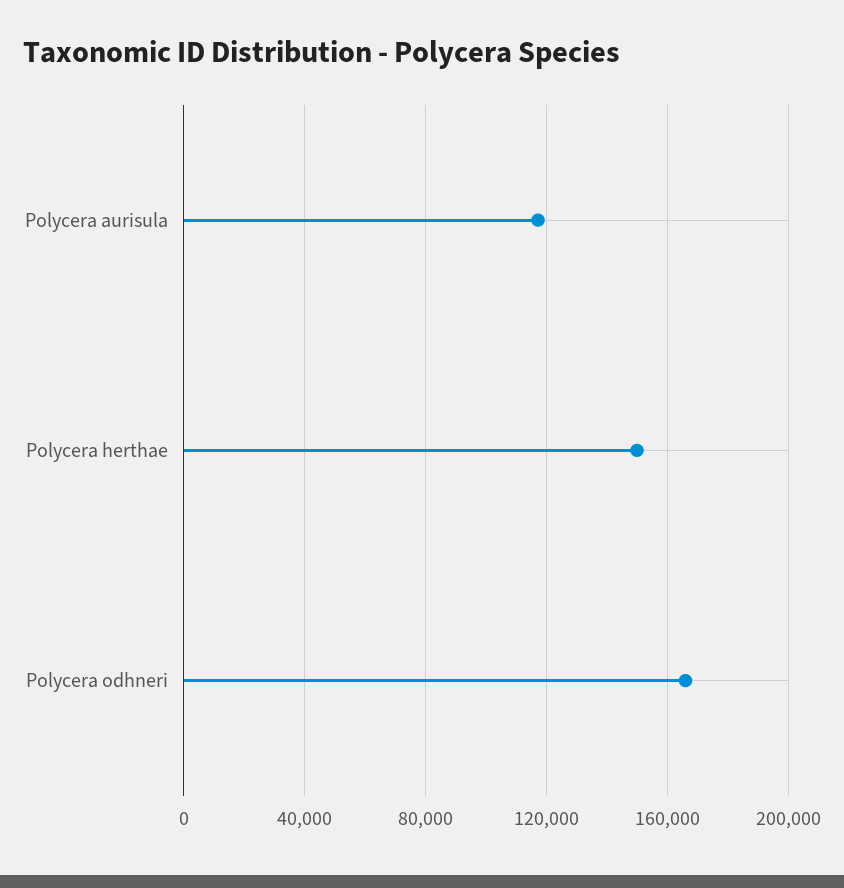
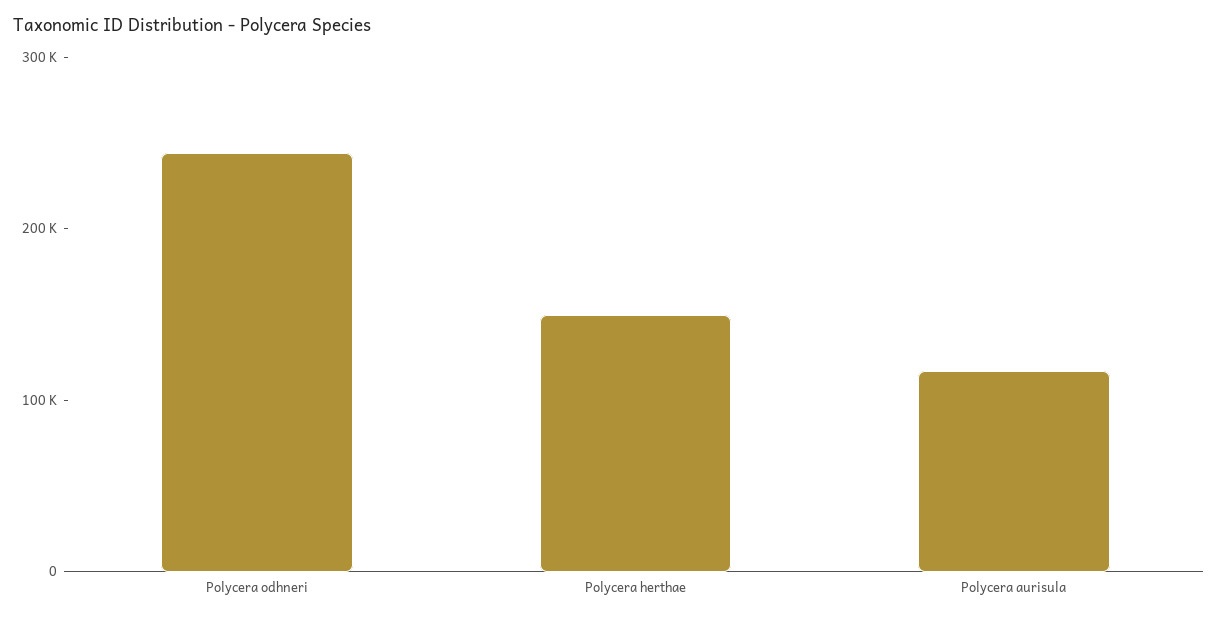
  {
    "Polycera aurisula": 115000,
    "Polycera herthae": 150000,
-   "Polycera odhneri": 165000
+   "Polycera odhneri": 240000
  }

